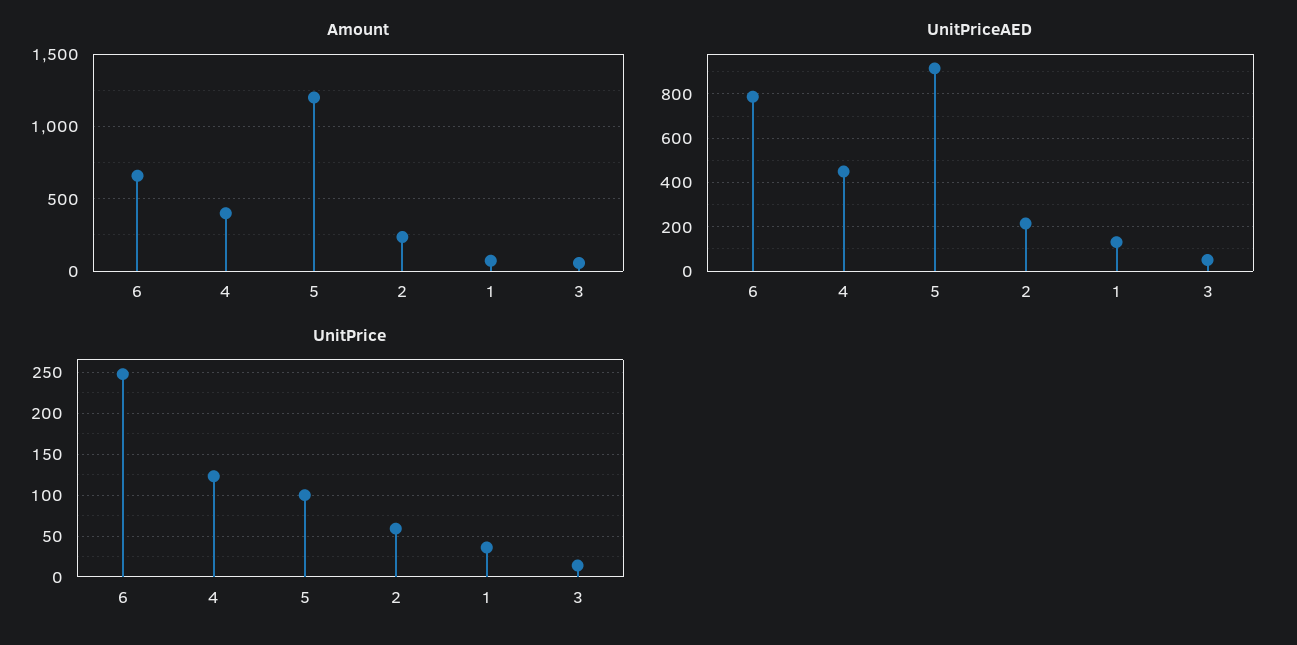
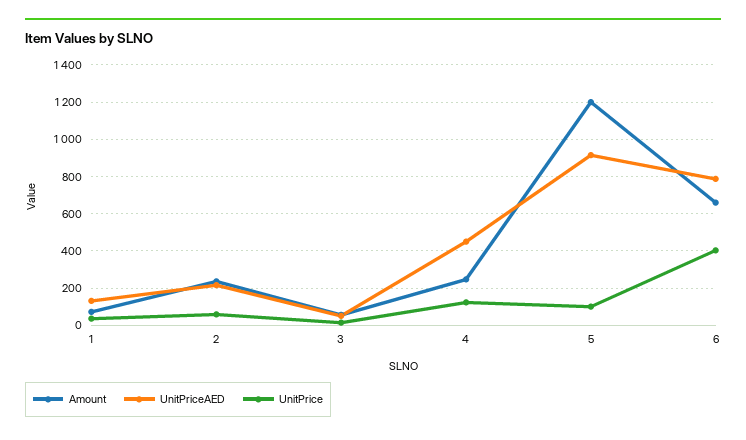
  {
    "Amount": {
      "6": 650,
-     "4": 400,
+     "4": 250,
      "5": 1200,
      "2": 250,
      "1": 50,
      "3": 50
    },
    "UnitPriceAED": {
      "6": 800,
      "4": 450,
      "5": 900,
      "2": 200,
      "1": 150,
      "3": 50
    },
    "UnitPrice": {
-     "6": 250,
+     "6": 400,
      "4": 120,
      "5": 100,
      "2": 60,
      "1": 40,
      "3": 10
    }
  }

